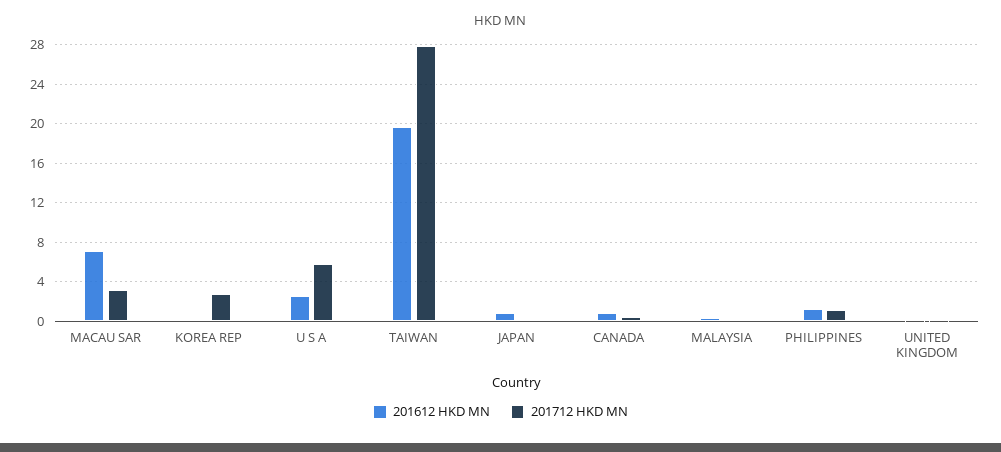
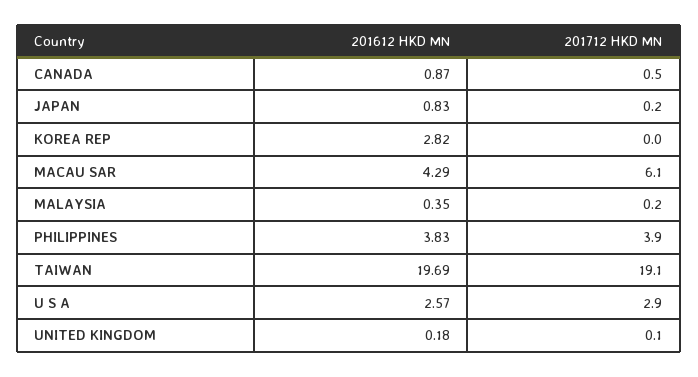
  {
    "201612 HKD MN": {
-     "MACAU SAR": 7,
+     "MACAU SAR": 4.29,
-     "KOREA REP": 0,
+     "KOREA REP": 2.82,
      "U S A": 2.57,
      "TAIWAN": 19.69,
      "JAPAN": 0.83,
      "CANADA": 0.87,
      "MALAYSIA": 0.35,
-     "PHILIPPINES": 1,
+     "PHILIPPINES": 3.83,
      "UNITED KINGDOM": 0.18
    },
    "201712 HKD MN": {
-     "MACAU SAR": 3,
+     "MACAU SAR": 6.1,
-     "KOREA REP": 3,
+     "KOREA REP": 0,
-     "U S A": 6,
+     "U S A": 2.9,
-     "TAIWAN": 28,
+     "TAIWAN": 19.1,
      "JAPAN": 0.2,
      "CANADA": 0.5,
      "MALAYSIA": 0.2,
-     "PHILIPPINES": 1,
+     "PHILIPPINES": 3.9,
      "UNITED KINGDOM": 0.1
    }
  }

